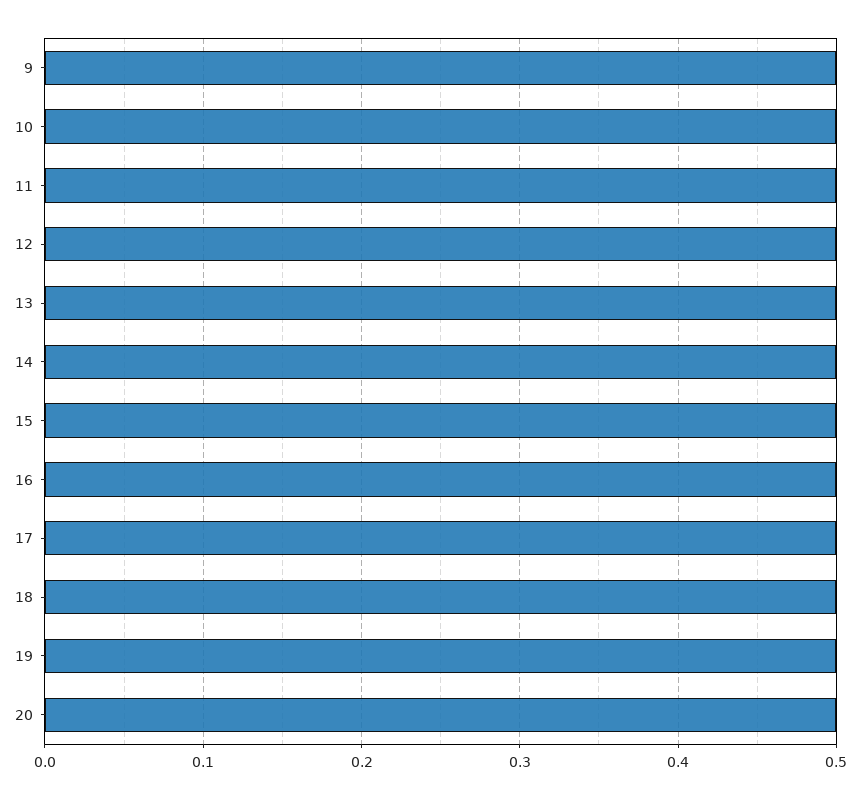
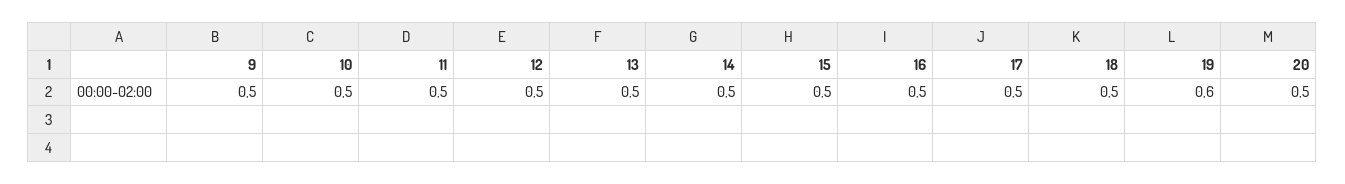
  {
    "9": 0.5,
    "10": 0.5,
    "11": 0.5,
    "12": 0.5,
    "13": 0.5,
    "14": 0.5,
    "15": 0.5,
    "16": 0.5,
    "17": 0.5,
    "18": 0.5,
-   "19": 0.5,
+   "19": 0.6,
    "20": 0.5
  }

